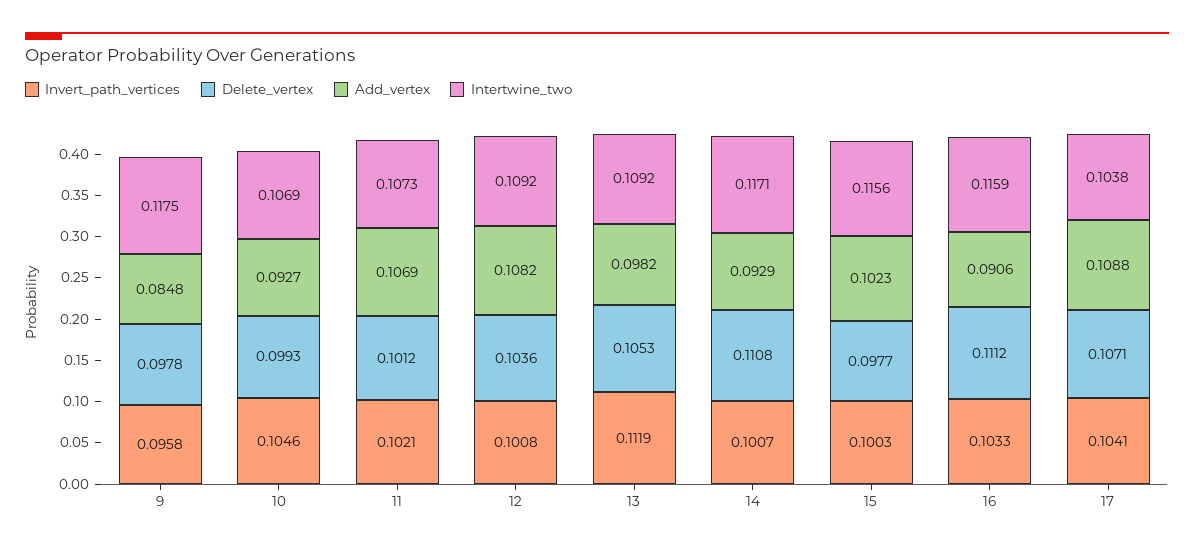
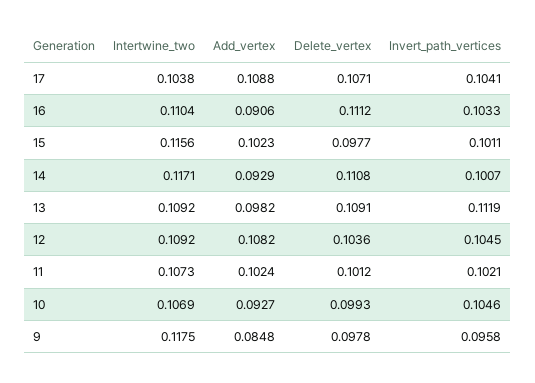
  {
    "Invert_path_vertices": {
      "9": 0.0958,
      "10": 0.1046,
      "11": 0.1021,
-     "12": 0.1008,
+     "12": 0.1045,
      "13": 0.1119,
      "14": 0.1007,
-     "15": 0.1003,
+     "15": 0.1011,
      "16": 0.1033,
      "17": 0.1041
    },
    "Delete_vertex": {
      "9": 0.0978,
      "10": 0.0993,
      "11": 0.1012,
      "12": 0.1036,
-     "13": 0.1053,
+     "13": 0.1091,
      "14": 0.1108,
      "15": 0.0977,
      "16": 0.1112,
      "17": 0.1071
    },
    "Add_vertex": {
      "9": 0.0848,
      "10": 0.0927,
-     "11": 0.1069,
+     "11": 0.1024,
      "12": 0.1082,
      "13": 0.0982,
      "14": 0.0929,
      "15": 0.1023,
      "16": 0.0906,
      "17": 0.1088
    },
    "Intertwine_two": {
      "9": 0.1175,
      "10": 0.1069,
      "11": 0.1073,
      "12": 0.1092,
      "13": 0.1092,
      "14": 0.1171,
      "15": 0.1156,
-     "16": 0.1159,
+     "16": 0.1104,
      "17": 0.1038
    }
  }

